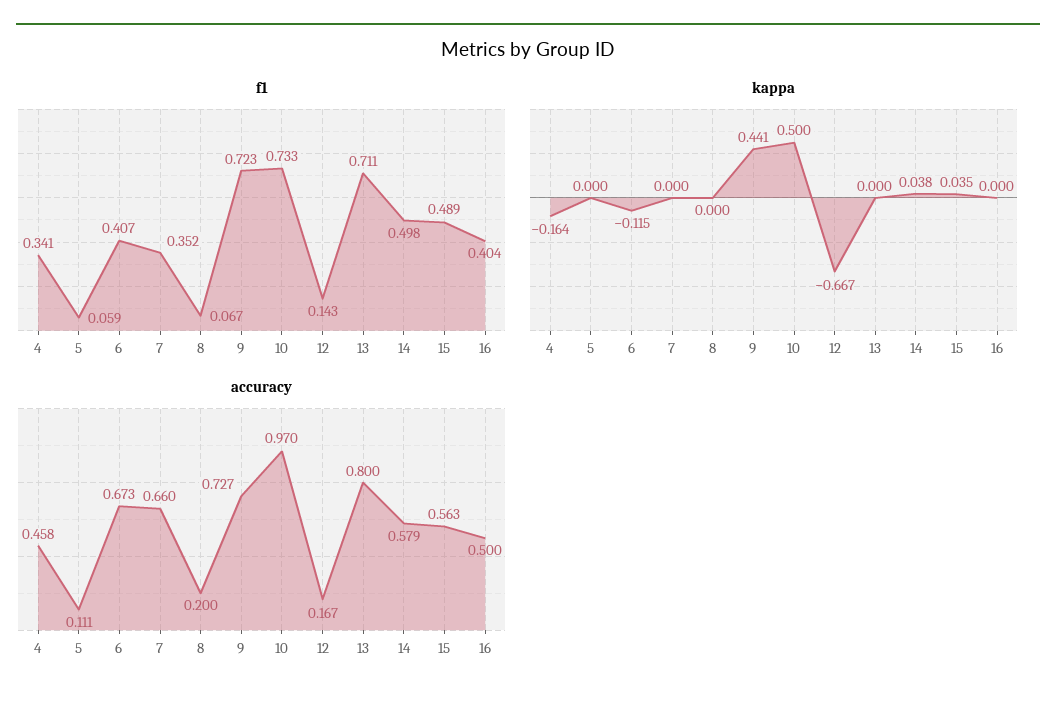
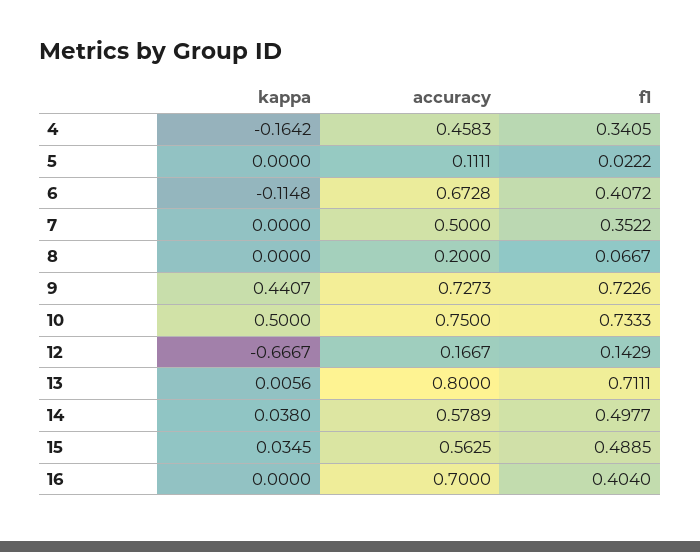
  {
    "f1": {
      "4": 0.3405,
-     "5": 0.059,
+     "5": 0.0222,
      "6": 0.4072,
      "7": 0.3522,
      "8": 0.0667,
      "9": 0.7226,
      "10": 0.7333,
      "12": 0.1429,
      "13": 0.7111,
      "14": 0.4977,
      "15": 0.4885,
      "16": 0.404
    },
    "kappa": {
      "4": -0.1642,
      "5": 0,
      "6": -0.1148,
      "7": 0,
      "8": 0,
      "9": 0.4407,
      "10": 0.5,
      "12": -0.6667,
-     "13": 0,
+     "13": 0.0056,
      "14": 0.038,
      "15": 0.0345,
      "16": 0
    },
    "accuracy": {
      "4": 0.4583,
      "5": 0.1111,
      "6": 0.6728,
-     "7": 0.66,
+     "7": 0.5,
      "8": 0.2,
      "9": 0.7273,
-     "10": 0.97,
+     "10": 0.75,
      "12": 0.1667,
      "13": 0.8,
      "14": 0.5789,
      "15": 0.5625,
-     "16": 0.5
+     "16": 0.7
    }
  }

